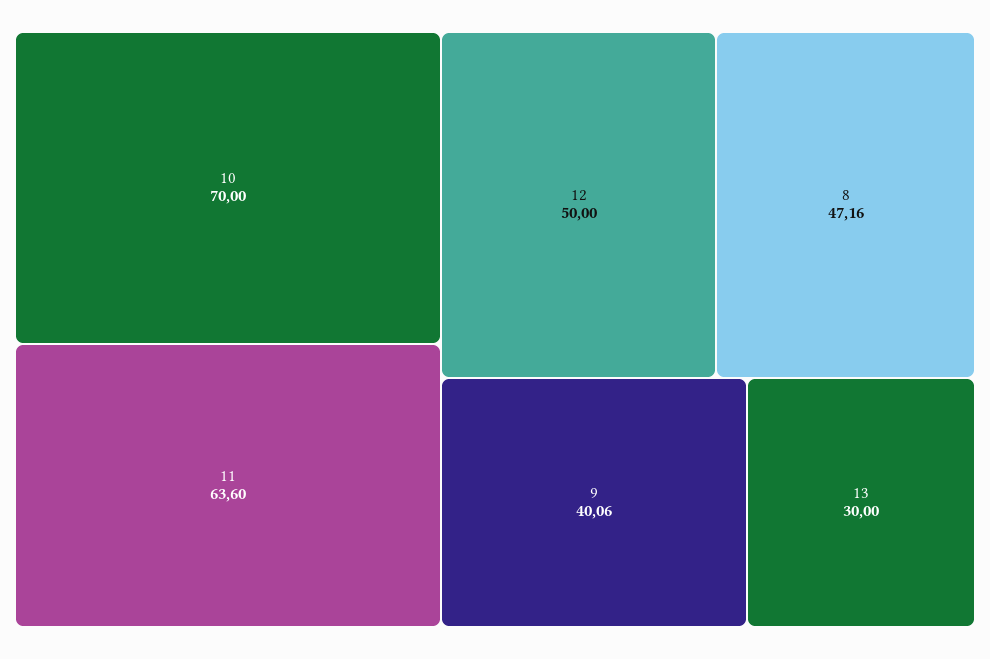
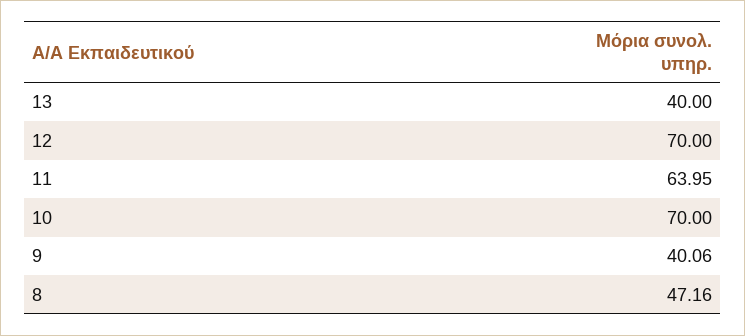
  {
    "10": 70,
-   "11": 63.6,
+   "11": 63.95,
-   "12": 50,
+   "12": 70,
    "8": 47.16,
    "9": 40.06,
-   "13": 30
+   "13": 40
  }

